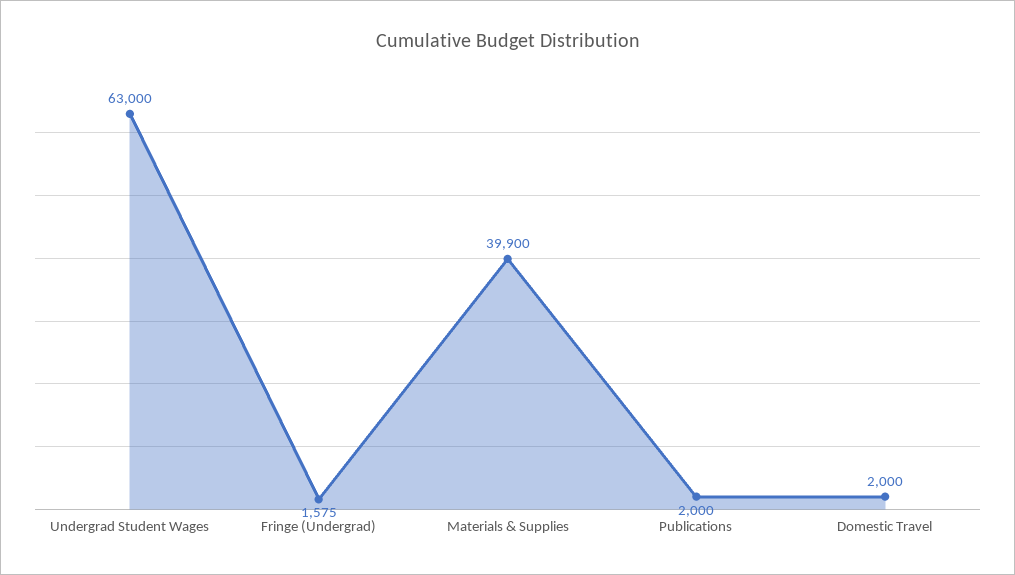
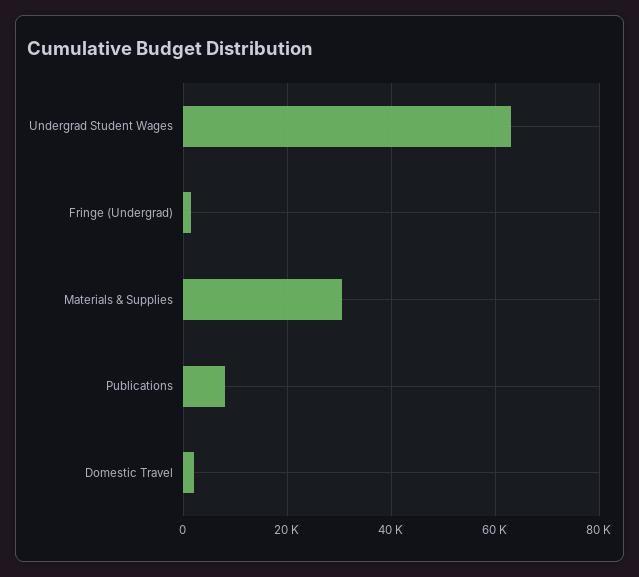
  {
    "Undergrad Student Wages": 63000,
    "Fringe (Undergrad)": 1575,
-   "Materials & Supplies": 39900,
+   "Materials & Supplies": 30000,
-   "Publications": 2000,
+   "Publications": 8000,
    "Domestic Travel": 2000
  }

